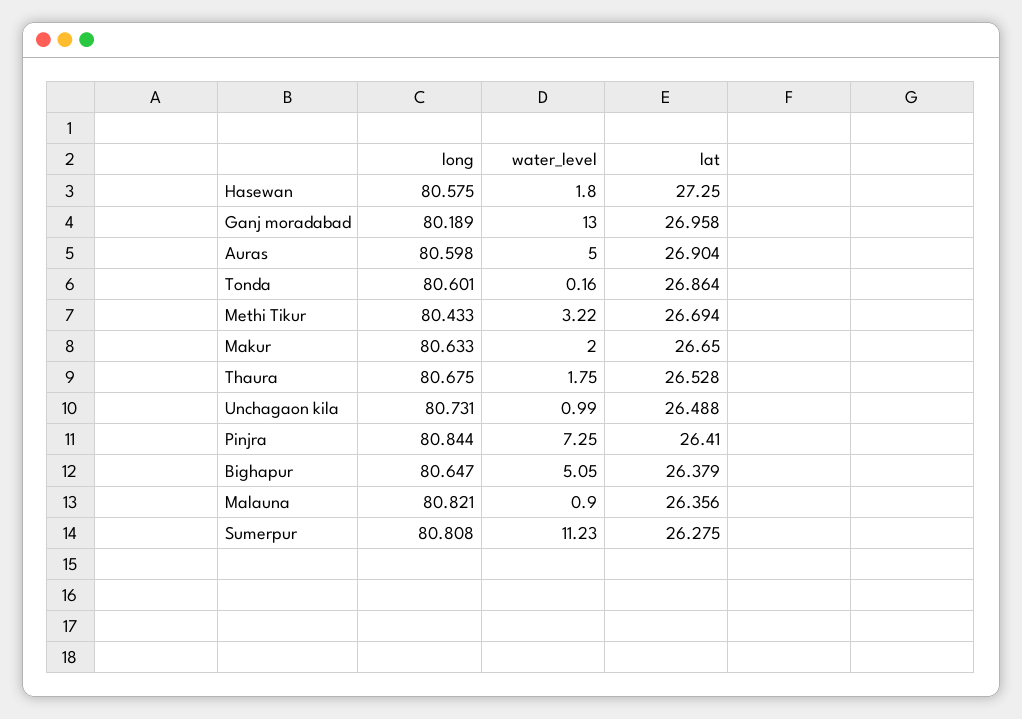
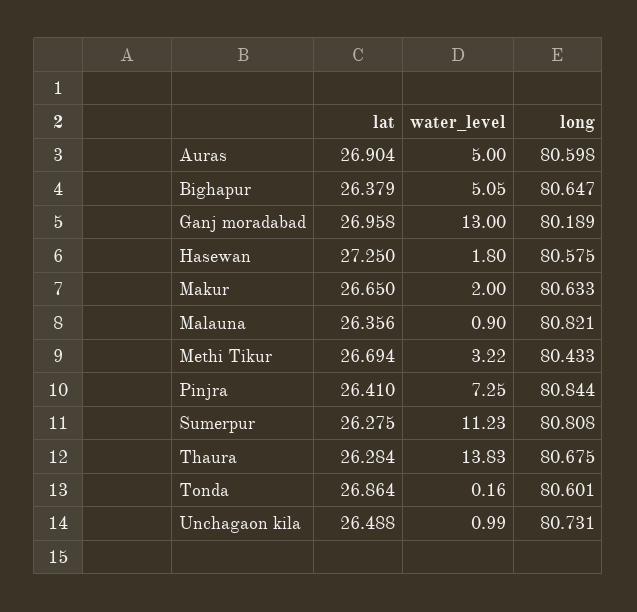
  {
    "long": {
      "Hasewan": 80.575,
      "Ganj moradabad": 80.189,
      "Auras": 80.598,
      "Tonda": 80.601,
      "Methi Tikur": 80.433,
      "Makur": 80.633,
      "Thaura": 80.675,
      "Unchagaon kila": 80.731,
      "Pinjra": 80.844,
      "Bighapur": 80.647,
      "Malauna": 80.821,
      "Sumerpur": 80.808
    },
    "water_level": {
      "Hasewan": 1.8,
      "Ganj moradabad": 13,
      "Auras": 5,
      "Tonda": 0.16,
      "Methi Tikur": 3.22,
      "Makur": 2,
-     "Thaura": 1.75,
+     "Thaura": 13.83,
      "Unchagaon kila": 0.99,
      "Pinjra": 7.25,
      "Bighapur": 5.05,
      "Malauna": 0.9,
      "Sumerpur": 11.23
    },
    "lat": {
      "Hasewan": 27.25,
      "Ganj moradabad": 26.958,
      "Auras": 26.904,
      "Tonda": 26.864,
      "Methi Tikur": 26.694,
      "Makur": 26.65,
-     "Thaura": 26.528,
+     "Thaura": 26.284,
      "Unchagaon kila": 26.488,
      "Pinjra": 26.41,
      "Bighapur": 26.379,
      "Malauna": 26.356,
      "Sumerpur": 26.275
    }
  }

